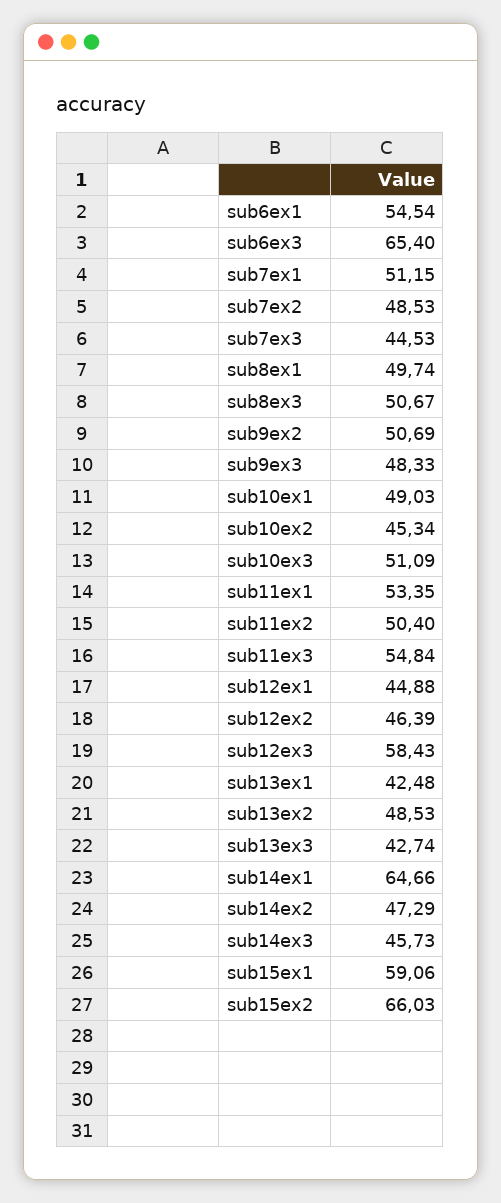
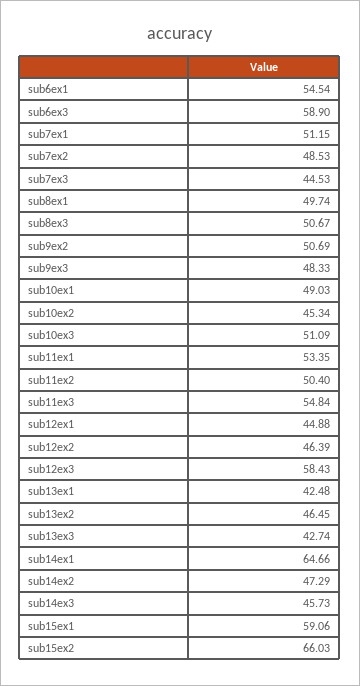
  {
    "sub6ex1": 54.54,
-   "sub6ex3": 65.4,
+   "sub6ex3": 58.9,
    "sub7ex1": 51.15,
    "sub7ex2": 48.53,
    "sub7ex3": 44.53,
    "sub8ex1": 49.74,
    "sub8ex3": 50.67,
    "sub9ex2": 50.69,
    "sub9ex3": 48.33,
    "sub10ex1": 49.03,
    "sub10ex2": 45.34,
    "sub10ex3": 51.09,
    "sub11ex1": 53.35,
    "sub11ex2": 50.4,
    "sub11ex3": 54.84,
    "sub12ex1": 44.88,
    "sub12ex2": 46.39,
    "sub12ex3": 58.43,
    "sub13ex1": 42.48,
-   "sub13ex2": 48.53,
+   "sub13ex2": 46.45,
    "sub13ex3": 42.74,
    "sub14ex1": 64.66,
    "sub14ex2": 47.29,
    "sub14ex3": 45.73,
    "sub15ex1": 59.06,
    "sub15ex2": 66.03
  }

